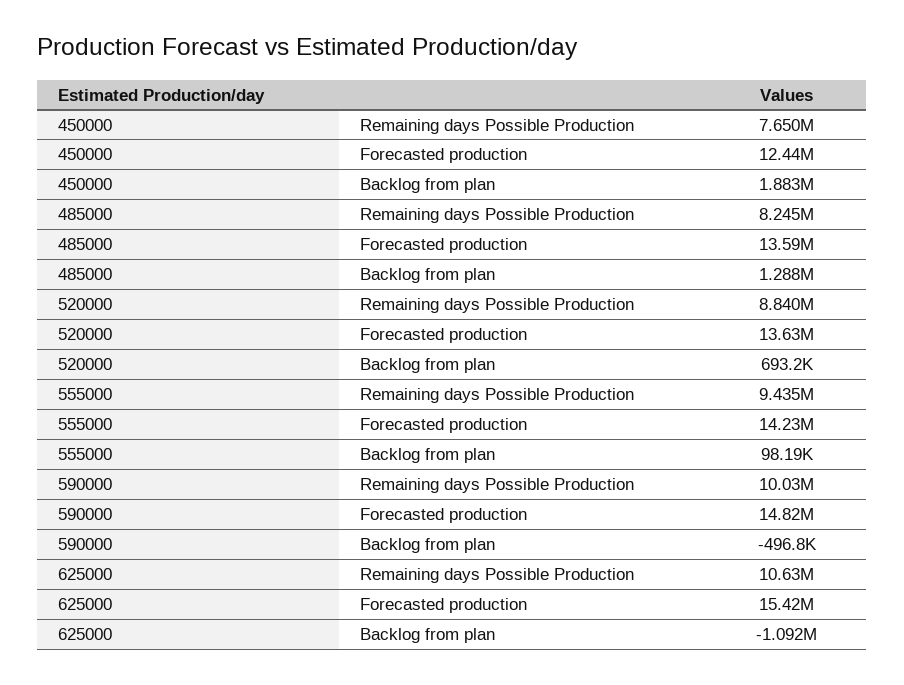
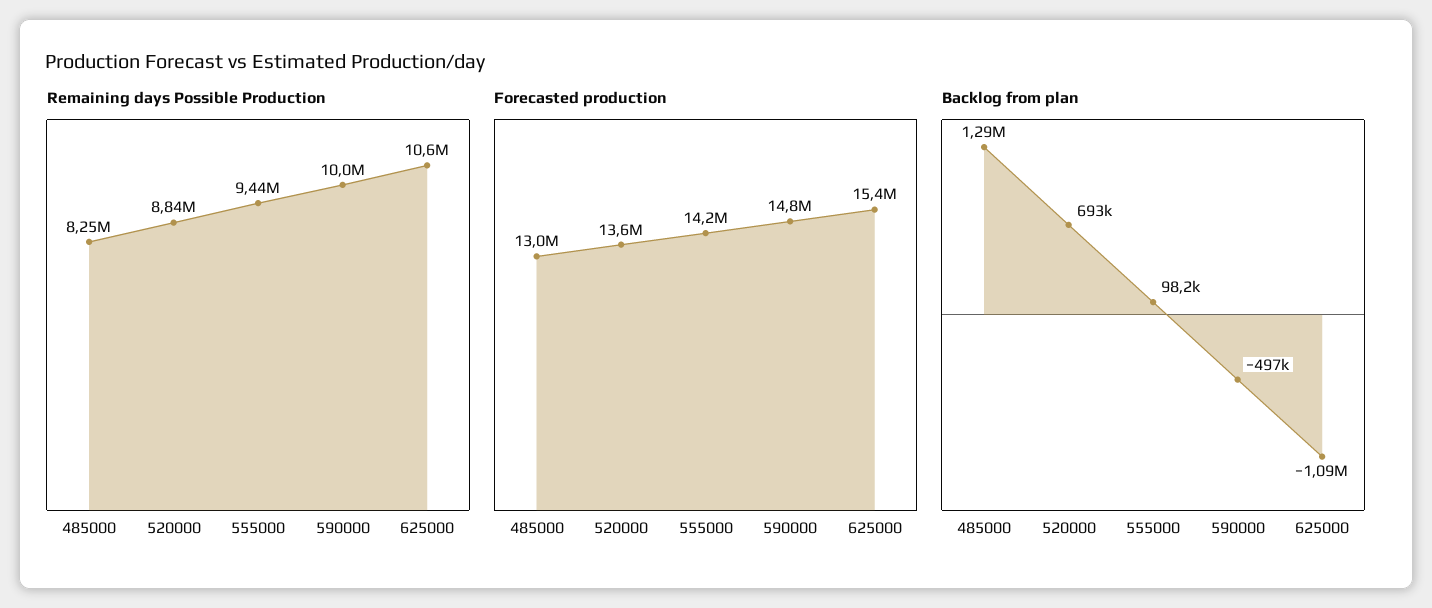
  {
    "Remaining days Possible Production": {
-     "450000": 7650000,
      "485000": 8245000,
      "520000": 8840000,
      "555000": 9435000,
      "590000": 10030000,
      "625000": 10630000
    },
    "Forecasted production": {
-     "450000": 12440000,
-     "485000": 13590000,
+     "485000": 13000000,
      "520000": 13630000,
      "555000": 14230000,
      "590000": 14820000,
      "625000": 15420000
    },
    "Backlog from plan": {
-     "450000": 1883000,
      "485000": 1288000,
      "520000": 693200,
      "555000": 98190,
      "590000": -496800,
      "625000": -1092000
    }
  }

